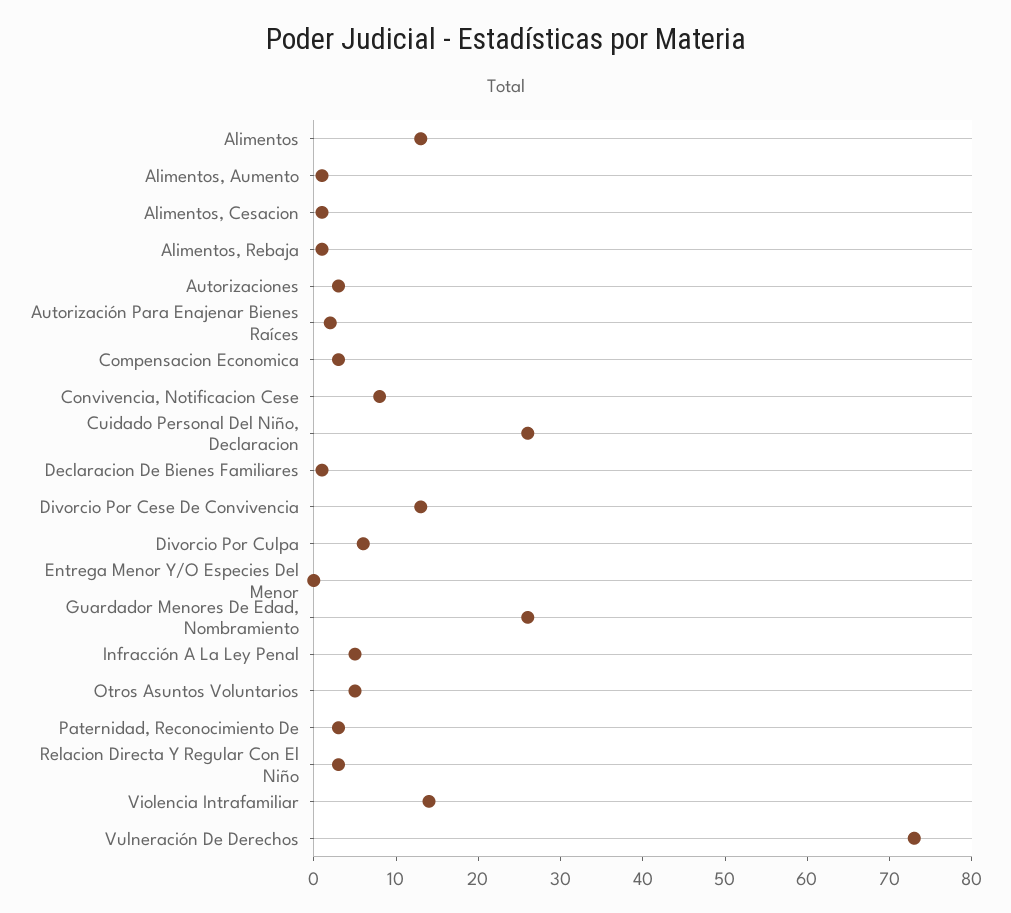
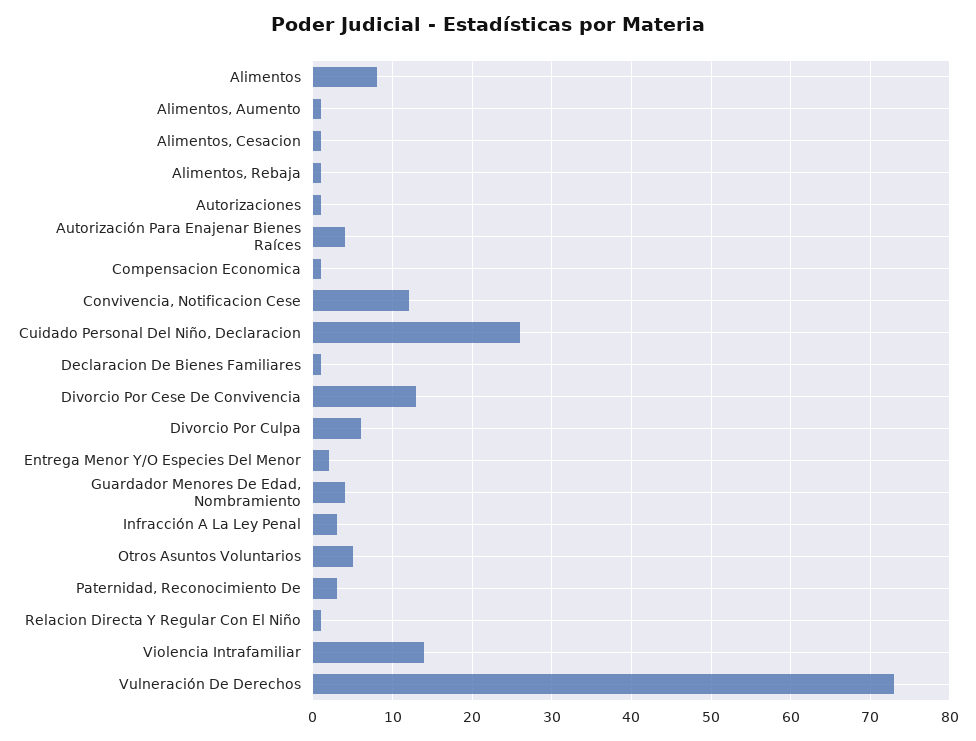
  {
-   "Alimentos": 13,
+   "Alimentos": 8,
    "Alimentos, Aumento": 1,
    "Alimentos, Cesacion": 1,
    "Alimentos, Rebaja": 1,
-   "Autorizaciones": 3,
+   "Autorizaciones": 1,
-   "Autorización Para Enajenar Bienes Raíces": 2,
+   "Autorización Para Enajenar Bienes Raíces": 4,
-   "Compensacion Economica": 3,
+   "Compensacion Economica": 1,
-   "Convivencia, Notificacion Cese": 8,
+   "Convivencia, Notificacion Cese": 12,
    "Cuidado Personal Del Niño, Declaracion": 26,
    "Declaracion De Bienes Familiares": 1,
    "Divorcio Por Cese De Convivencia": 13,
    "Divorcio Por Culpa": 6,
-   "Entrega Menor Y/O Especies Del Menor": 0,
+   "Entrega Menor Y/O Especies Del Menor": 2,
-   "Guardador Menores De Edad, Nombramiento": 26,
+   "Guardador Menores De Edad, Nombramiento": 4,
-   "Infracción A La Ley Penal": 5,
+   "Infracción A La Ley Penal": 3,
    "Otros Asuntos Voluntarios": 5,
    "Paternidad, Reconocimiento De": 3,
-   "Relacion Directa Y Regular Con El Niño": 3,
+   "Relacion Directa Y Regular Con El Niño": 1,
    "Violencia Intrafamiliar": 14,
    "Vulneración De Derechos": 73
  }

